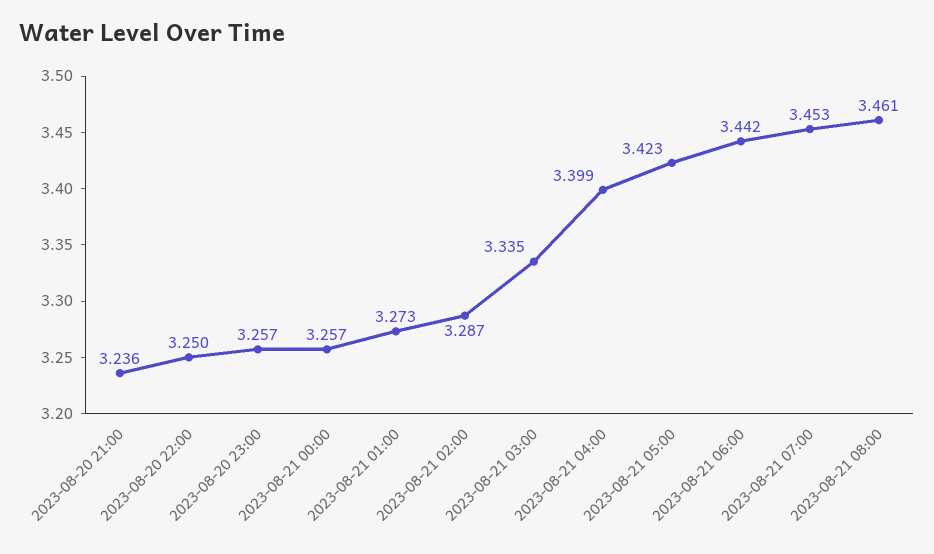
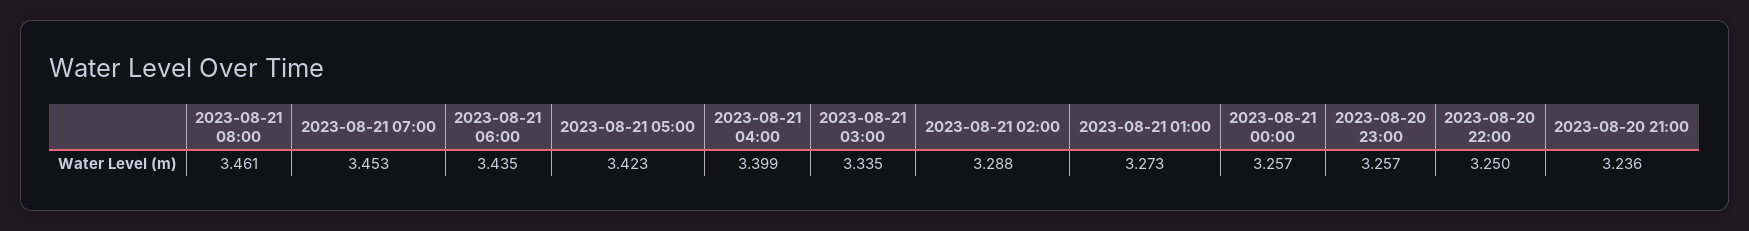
  {
    "2023-08-20 21:00": 3.236,
    "2023-08-20 22:00": 3.25,
    "2023-08-20 23:00": 3.257,
    "2023-08-21 00:00": 3.257,
    "2023-08-21 01:00": 3.273,
-   "2023-08-21 02:00": 3.287,
+   "2023-08-21 02:00": 3.288,
    "2023-08-21 03:00": 3.335,
    "2023-08-21 04:00": 3.399,
    "2023-08-21 05:00": 3.423,
-   "2023-08-21 06:00": 3.442,
+   "2023-08-21 06:00": 3.435,
    "2023-08-21 07:00": 3.453,
    "2023-08-21 08:00": 3.461
  }

